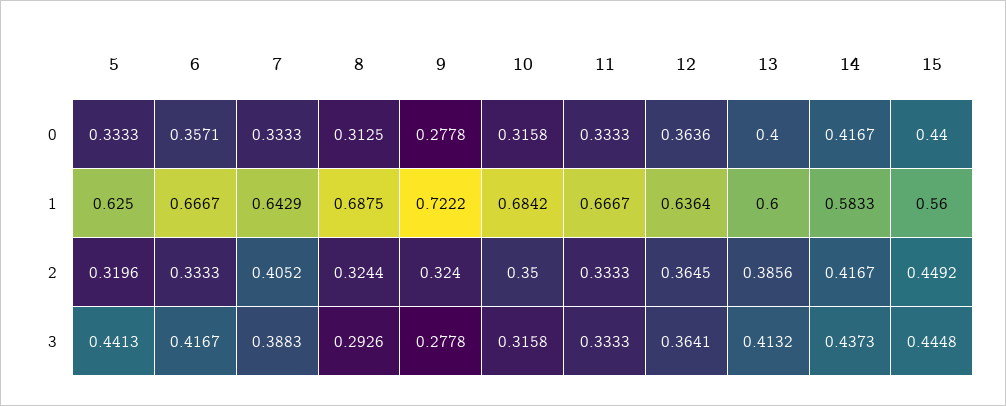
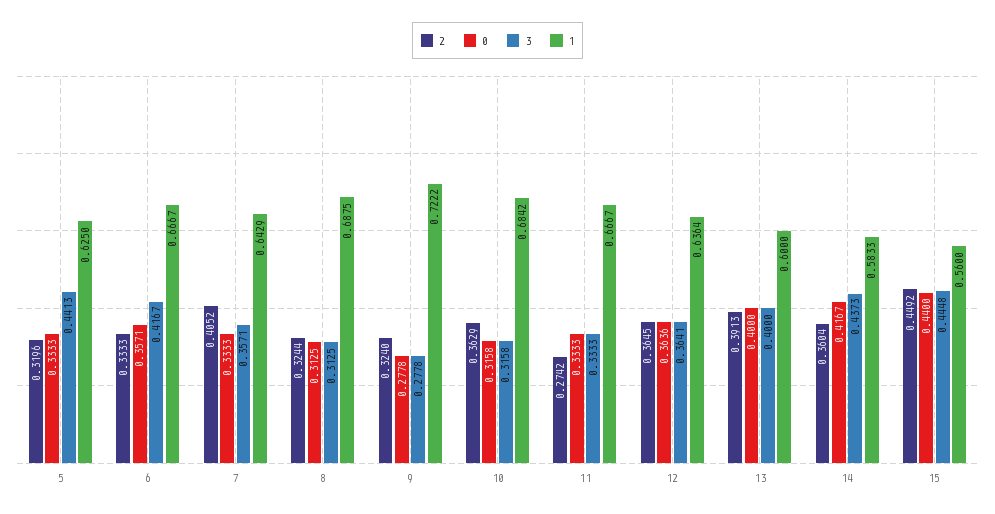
  {
    "0": {
      "5": 0.3333,
      "6": 0.3571,
      "7": 0.3333,
      "8": 0.3125,
      "9": 0.2778,
      "10": 0.3158,
      "11": 0.3333,
      "12": 0.3636,
      "13": 0.4,
      "14": 0.4167,
      "15": 0.44
    },
    "1": {
      "5": 0.625,
      "6": 0.6667,
      "7": 0.6429,
      "8": 0.6875,
      "9": 0.7222,
      "10": 0.6842,
      "11": 0.6667,
      "12": 0.6364,
      "13": 0.6,
      "14": 0.5833,
      "15": 0.56
    },
    "2": {
      "5": 0.3196,
      "6": 0.3333,
      "7": 0.4052,
      "8": 0.3244,
      "9": 0.324,
-     "10": 0.35,
+     "10": 0.3629,
-     "11": 0.3333,
+     "11": 0.2742,
      "12": 0.3645,
-     "13": 0.3856,
+     "13": 0.3913,
-     "14": 0.4167,
+     "14": 0.3604,
      "15": 0.4492
    },
    "3": {
      "5": 0.4413,
      "6": 0.4167,
-     "7": 0.3883,
+     "7": 0.3571,
-     "8": 0.2926,
+     "8": 0.3125,
      "9": 0.2778,
      "10": 0.3158,
      "11": 0.3333,
      "12": 0.3641,
-     "13": 0.4132,
+     "13": 0.4,
      "14": 0.4373,
      "15": 0.4448
    }
  }

